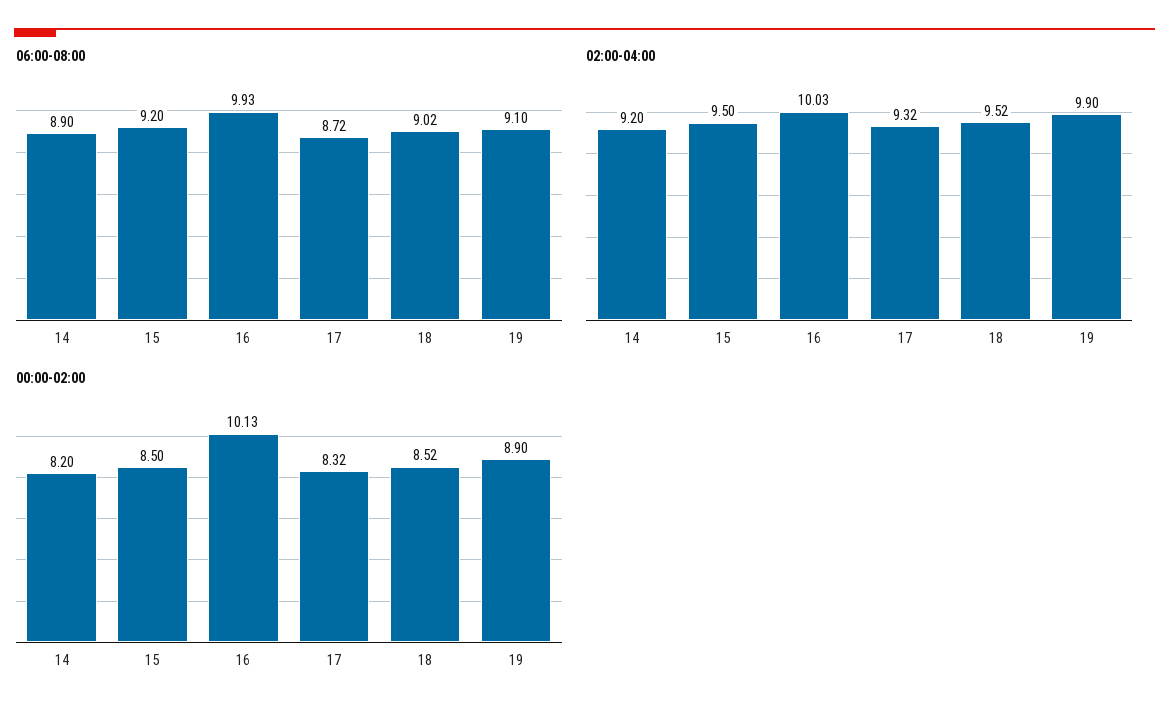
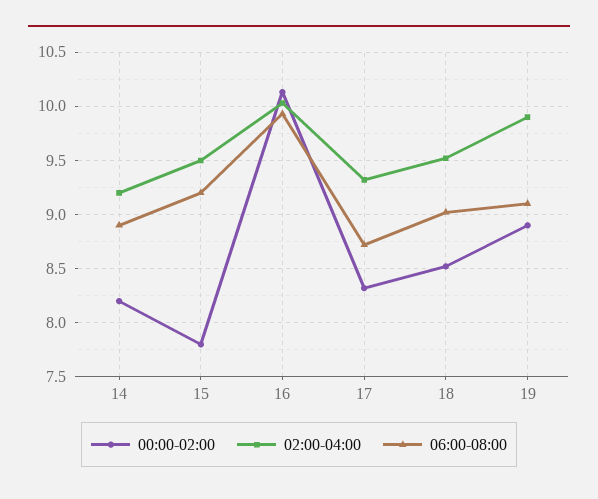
  {
    "06:00-08:00": {
      "14": 8.9,
      "15": 9.2,
      "16": 9.93,
      "17": 8.72,
      "18": 9.02,
      "19": 9.1
    },
    "02:00-04:00": {
      "14": 9.2,
      "15": 9.5,
      "16": 10.03,
      "17": 9.32,
      "18": 9.52,
      "19": 9.9
    },
    "00:00-02:00": {
      "14": 8.2,
-     "15": 8.5,
+     "15": 7.8,
      "16": 10.13,
      "17": 8.32,
      "18": 8.52,
      "19": 8.9
    }
  }

